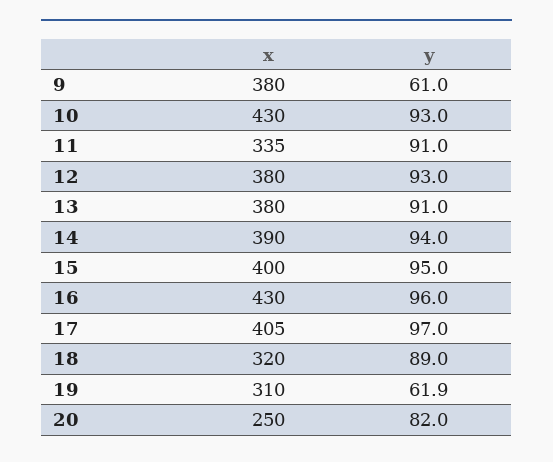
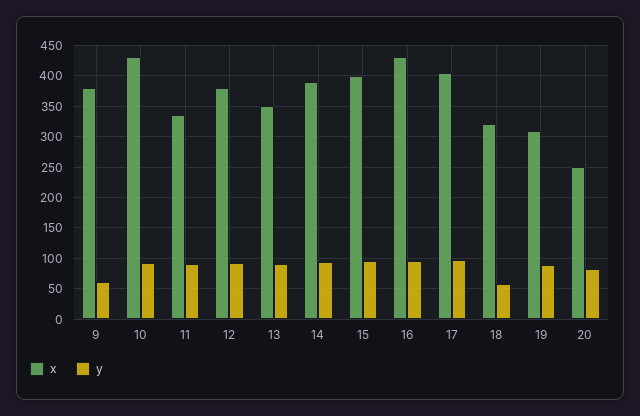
  {
    "x": {
      "9": 380,
      "10": 430,
      "11": 335,
      "12": 380,
-     "13": 380,
+     "13": 350,
      "14": 390,
      "15": 400,
      "16": 430,
      "17": 405,
      "18": 320,
      "19": 310,
      "20": 250
    },
    "y": {
      "9": 61,
      "10": 93,
      "11": 91,
      "12": 93,
      "13": 91,
      "14": 94,
      "15": 95,
      "16": 96,
      "17": 97,
-     "18": 89,
+     "18": 60,
-     "19": 61.9,
+     "19": 90,
      "20": 82
    }
  }

